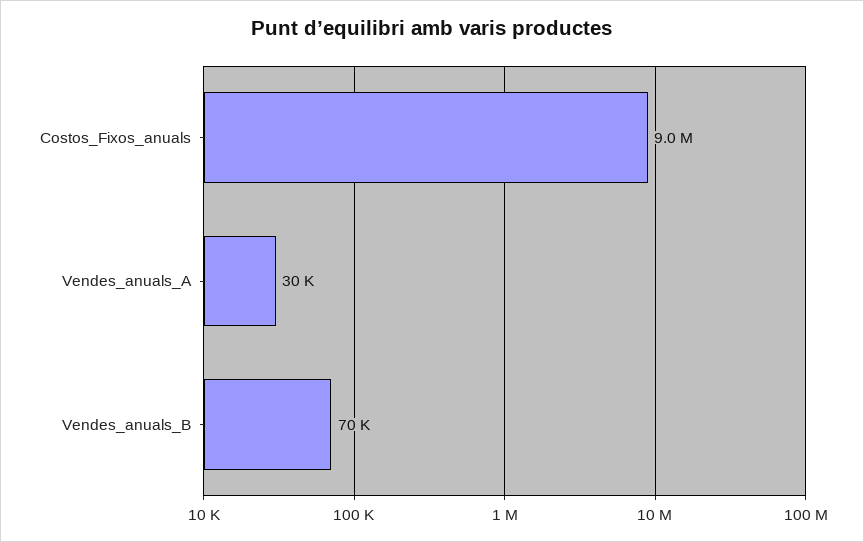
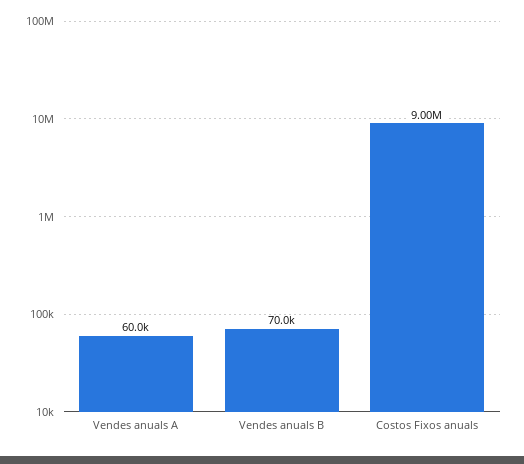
  {
    "Costos_Fixos_anuals": 9000000,
-   "Vendes_anuals_A": 30000,
+   "Vendes_anuals_A": 60000,
    "Vendes_anuals_B": 70000
  }

